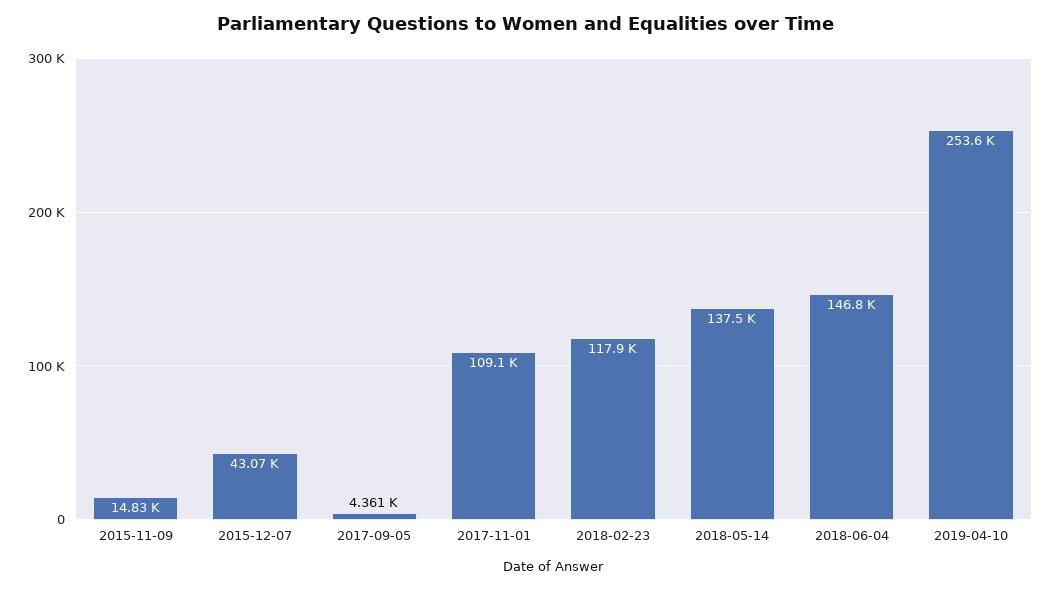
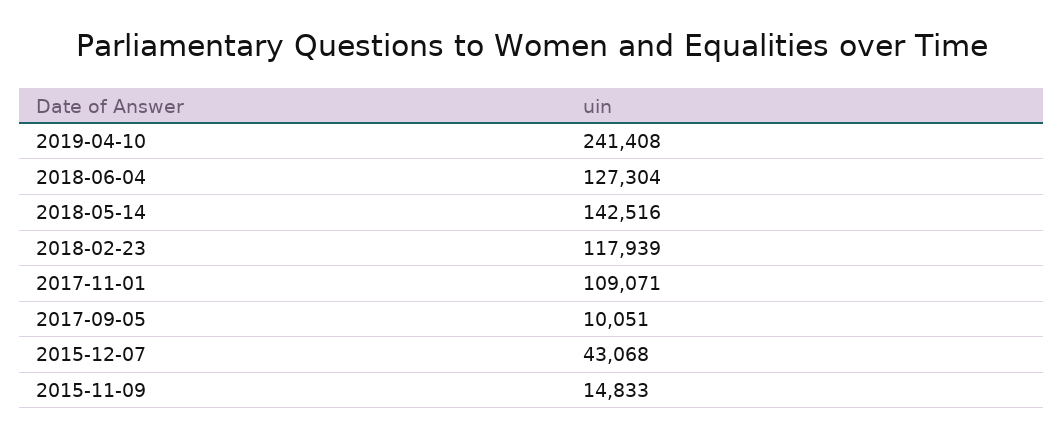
  {
    "2015-11-09": 14833,
    "2015-12-07": 43068,
-   "2017-09-05": 4361,
+   "2017-09-05": 10051,
    "2017-11-01": 109071,
    "2018-02-23": 117939,
-   "2018-05-14": 137500,
+   "2018-05-14": 142516,
-   "2018-06-04": 146800,
+   "2018-06-04": 127304,
-   "2019-04-10": 253600
+   "2019-04-10": 241408
  }

